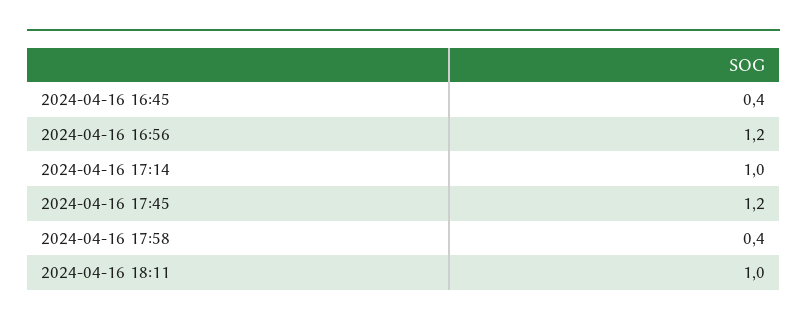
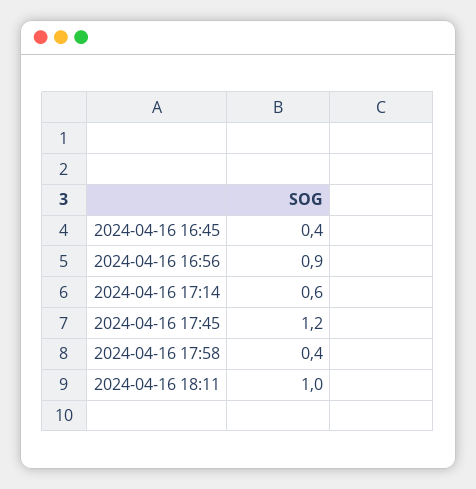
  {
    "2024-04-16 16:45": 0.4,
-   "2024-04-16 16:56": 1.2,
+   "2024-04-16 16:56": 0.9,
-   "2024-04-16 17:14": 1,
+   "2024-04-16 17:14": 0.6,
    "2024-04-16 17:45": 1.2,
    "2024-04-16 17:58": 0.4,
    "2024-04-16 18:11": 1
  }

